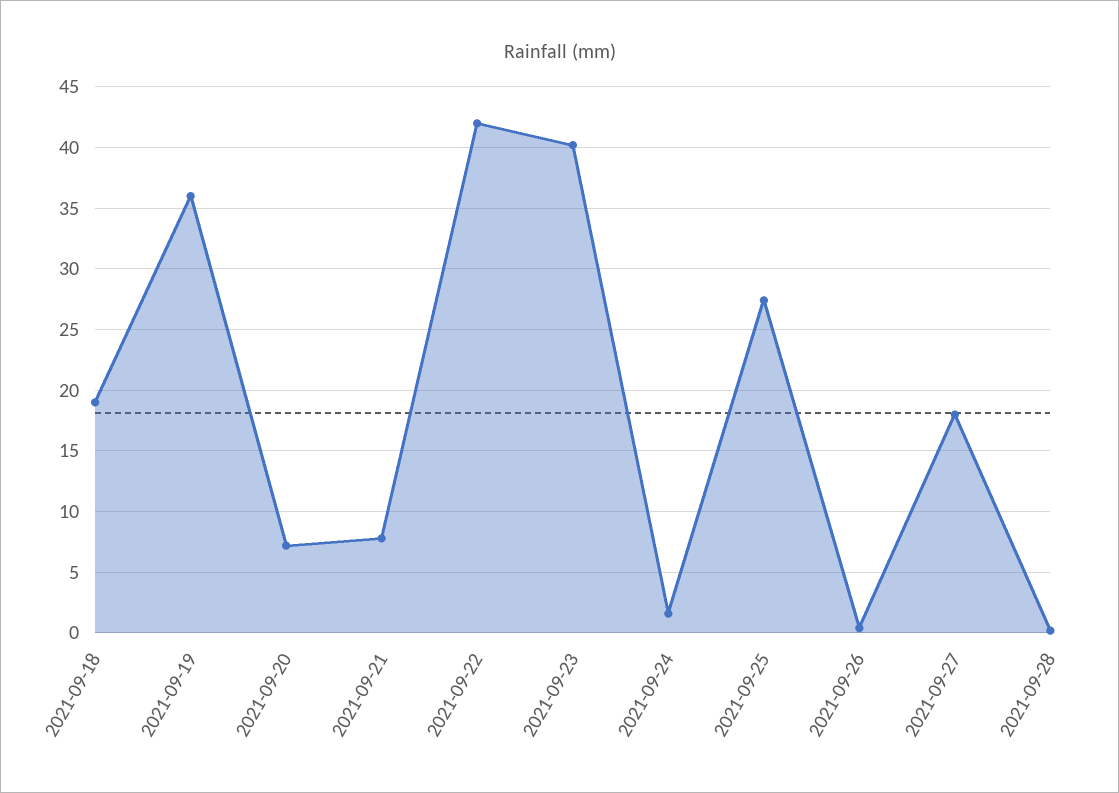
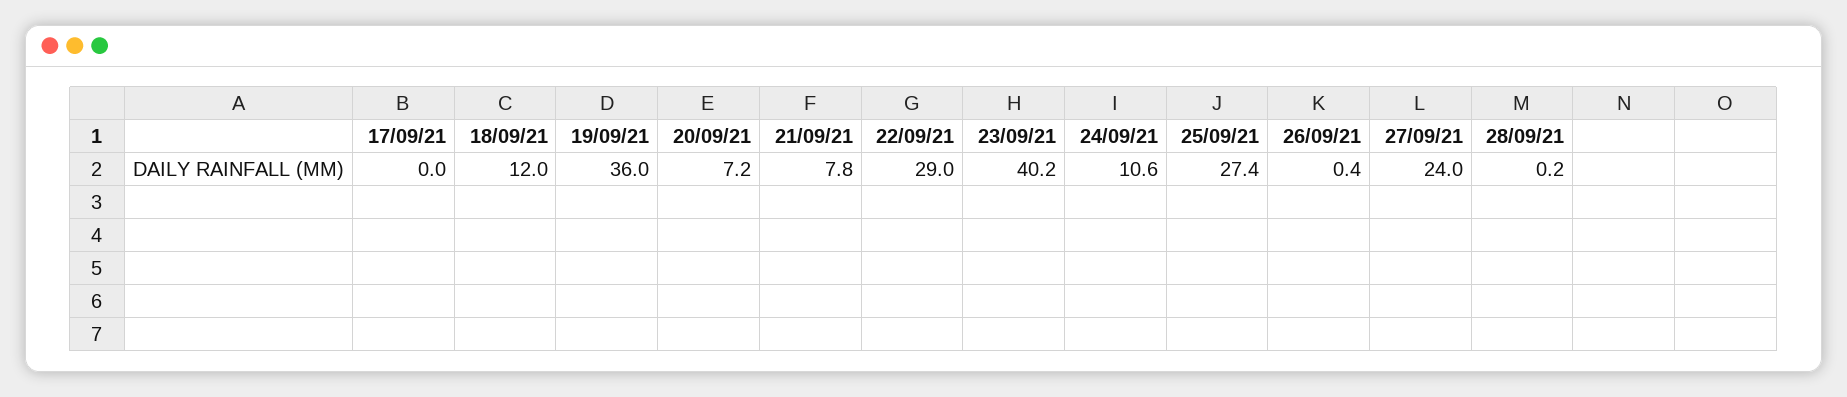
  {
-   "2021-09-18": 19,
+   "2021-09-18": 12,
    "2021-09-19": 36,
    "2021-09-20": 7.2,
    "2021-09-21": 7.8,
-   "2021-09-22": 42,
+   "2021-09-22": 29,
    "2021-09-23": 40.2,
-   "2021-09-24": 1.5,
+   "2021-09-24": 10.6,
    "2021-09-25": 27.4,
    "2021-09-26": 0.4,
-   "2021-09-27": 18,
+   "2021-09-27": 24,
-   "2021-09-28": 0.2
+   "2021-09-28": 0.2,
+   "17/09/21": 0
  }

